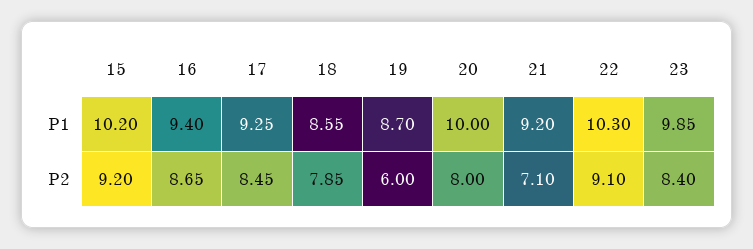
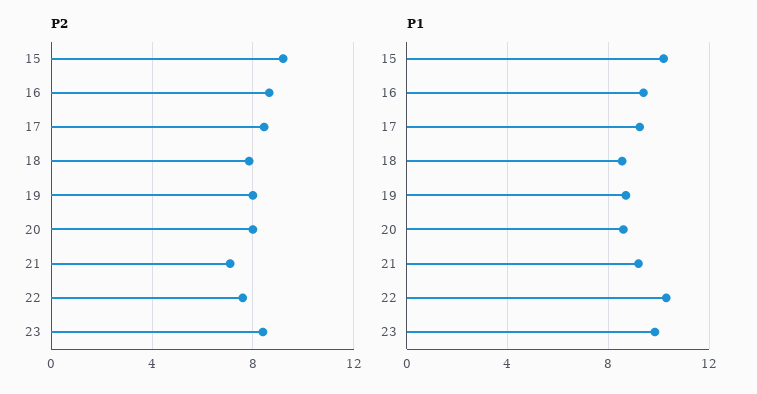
  {
    "P1": {
      "15": 10.2,
      "16": 9.4,
      "17": 9.25,
      "18": 8.55,
      "19": 8.7,
-     "20": 10,
+     "20": 8.5,
      "21": 9.2,
      "22": 10.3,
      "23": 9.85
    },
    "P2": {
      "15": 9.2,
      "16": 8.65,
      "17": 8.45,
      "18": 7.85,
-     "19": 6,
+     "19": 8,
      "20": 8,
      "21": 7.1,
-     "22": 9.1,
+     "22": 7.5,
      "23": 8.4
    }
  }

